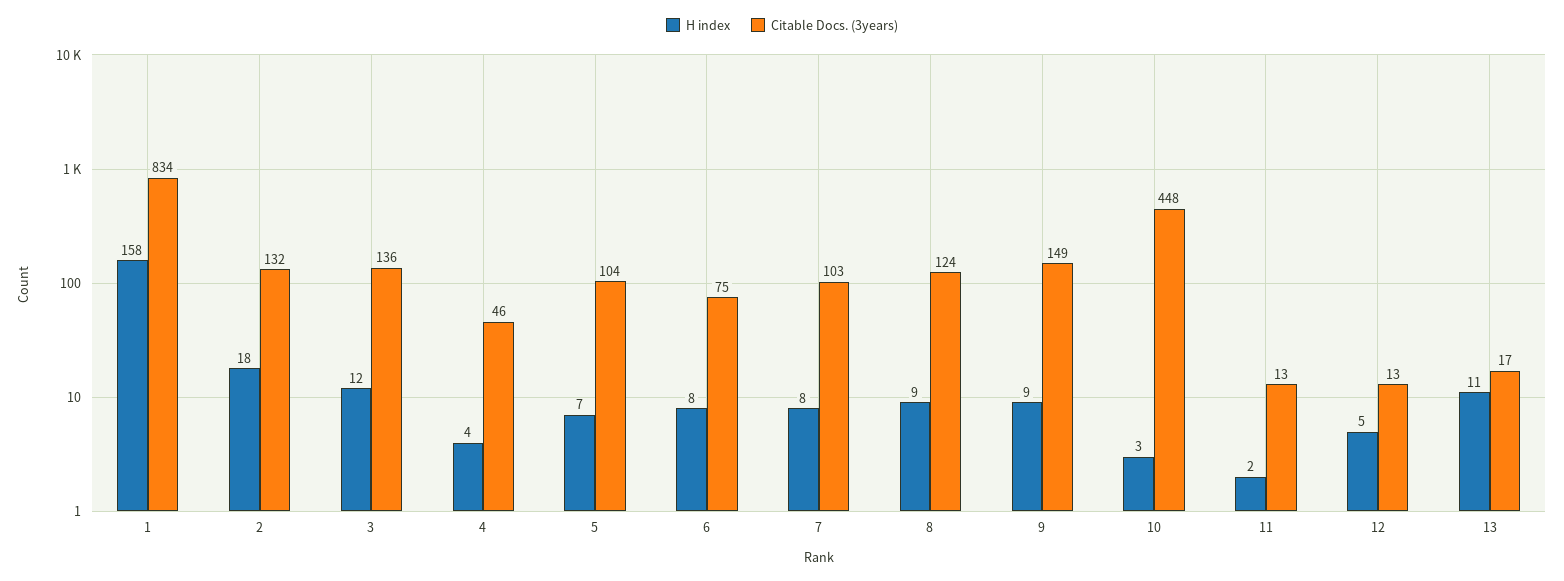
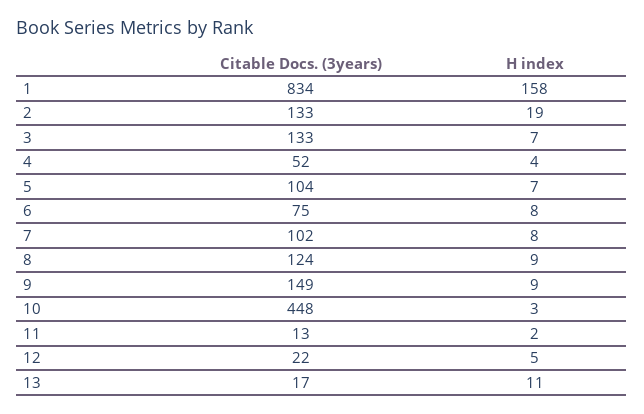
  {
    "H index": {
      "1": 158,
-     "2": 18,
+     "2": 19,
-     "3": 12,
+     "3": 7,
      "4": 4,
      "5": 7,
      "6": 8,
      "7": 8,
      "8": 9,
      "9": 9,
      "10": 3,
      "11": 2,
      "12": 5,
      "13": 11
    },
    "Citable Docs. (3years)": {
      "1": 834,
-     "2": 132,
+     "2": 133,
-     "3": 136,
+     "3": 133,
-     "4": 46,
+     "4": 52,
      "5": 104,
      "6": 75,
-     "7": 103,
+     "7": 102,
      "8": 124,
      "9": 149,
      "10": 448,
      "11": 13,
-     "12": 13,
+     "12": 22,
      "13": 17
    }
  }

